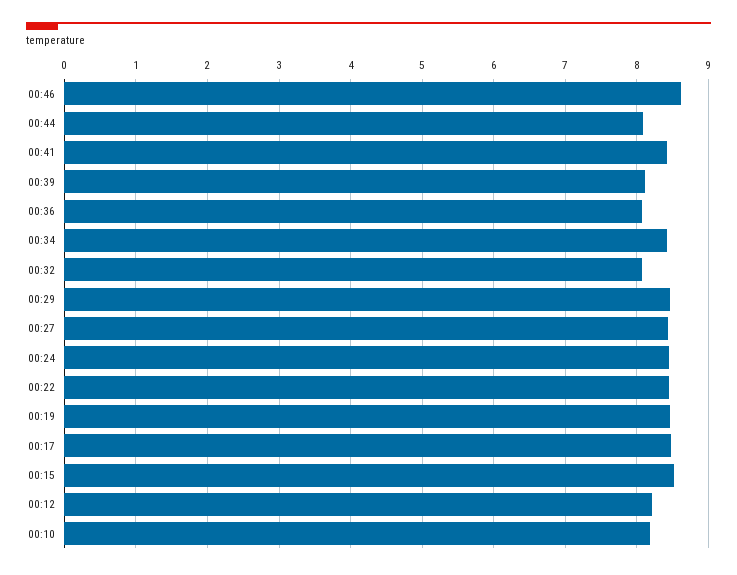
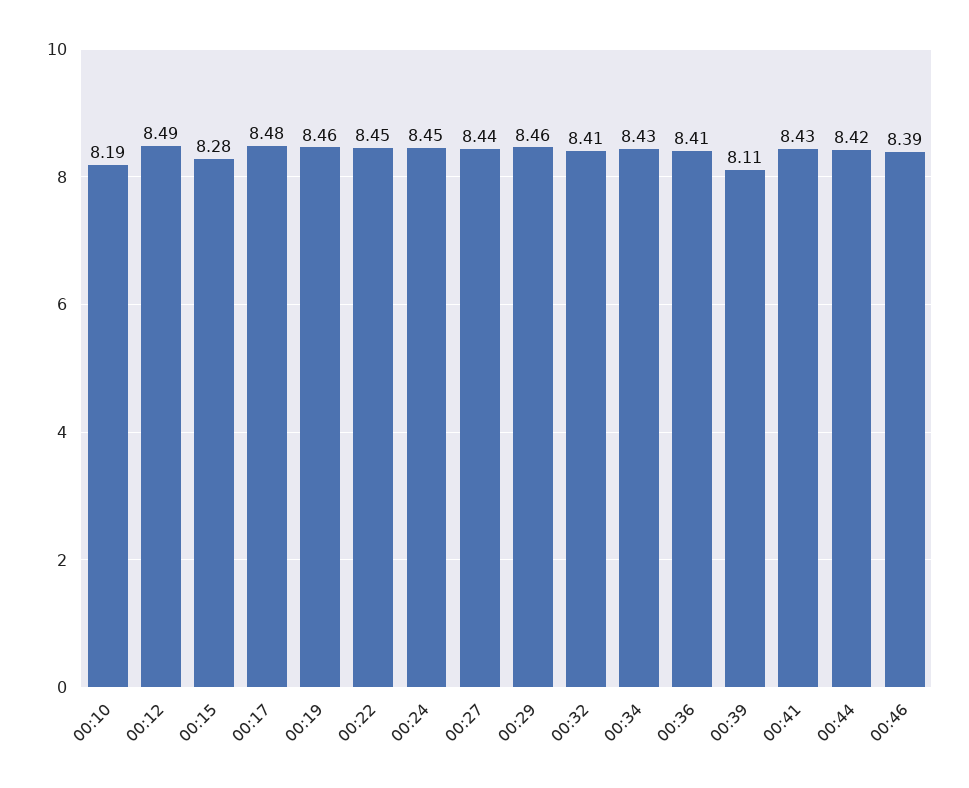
  {
-   "00:46": 8.6,
+   "00:46": 8.39,
-   "00:44": 8.1,
+   "00:44": 8.42,
    "00:41": 8.43,
    "00:39": 8.11,
-   "00:36": 8.1,
+   "00:36": 8.41,
    "00:34": 8.43,
-   "00:32": 8.1,
+   "00:32": 8.41,
    "00:29": 8.46,
    "00:27": 8.44,
    "00:24": 8.45,
    "00:22": 8.45,
    "00:19": 8.46,
    "00:17": 8.48,
-   "00:15": 8.5,
+   "00:15": 8.28,
-   "00:12": 8.2,
+   "00:12": 8.49,
    "00:10": 8.19
  }

